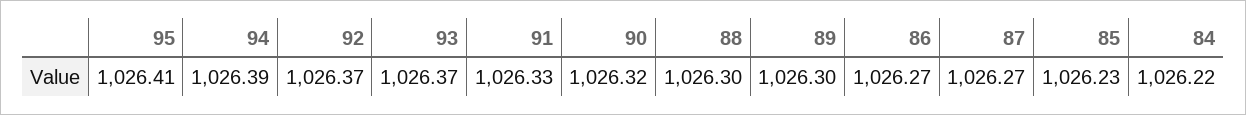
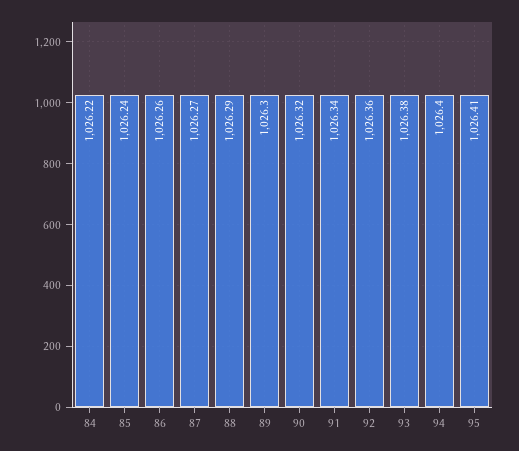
  {
    "95": 1026.41,
-   "94": 1026.39,
+   "94": 1026.4,
-   "92": 1026.37,
+   "92": 1026.36,
-   "93": 1026.37,
+   "93": 1026.38,
-   "91": 1026.33,
+   "91": 1026.34,
    "90": 1026.32,
-   "88": 1026.3,
+   "88": 1026.29,
    "89": 1026.3,
-   "86": 1026.27,
+   "86": 1026.26,
    "87": 1026.27,
-   "85": 1026.23,
+   "85": 1026.24,
    "84": 1026.22
  }

